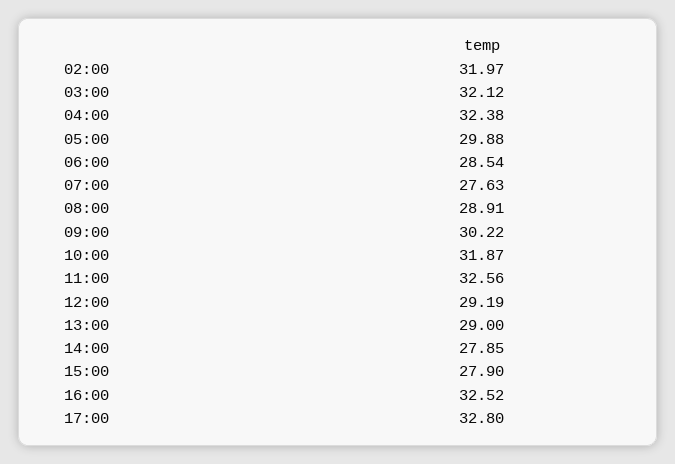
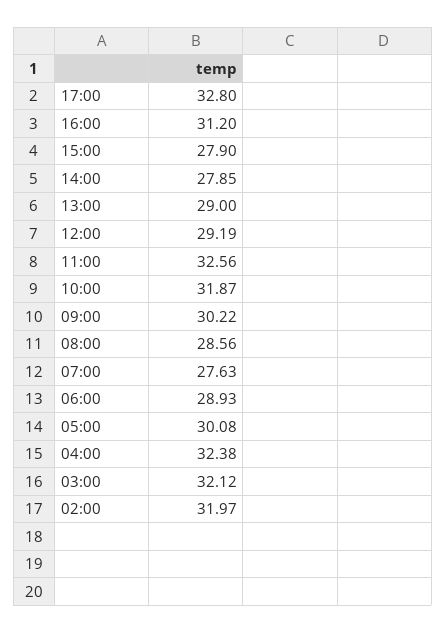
  {
    "02:00": 31.97,
    "03:00": 32.12,
    "04:00": 32.38,
-   "05:00": 29.88,
+   "05:00": 30.08,
-   "06:00": 28.54,
+   "06:00": 28.93,
    "07:00": 27.63,
-   "08:00": 28.91,
+   "08:00": 28.56,
    "09:00": 30.22,
    "10:00": 31.87,
    "11:00": 32.56,
    "12:00": 29.19,
    "13:00": 29,
    "14:00": 27.85,
    "15:00": 27.9,
-   "16:00": 32.52,
+   "16:00": 31.2,
    "17:00": 32.8
  }

